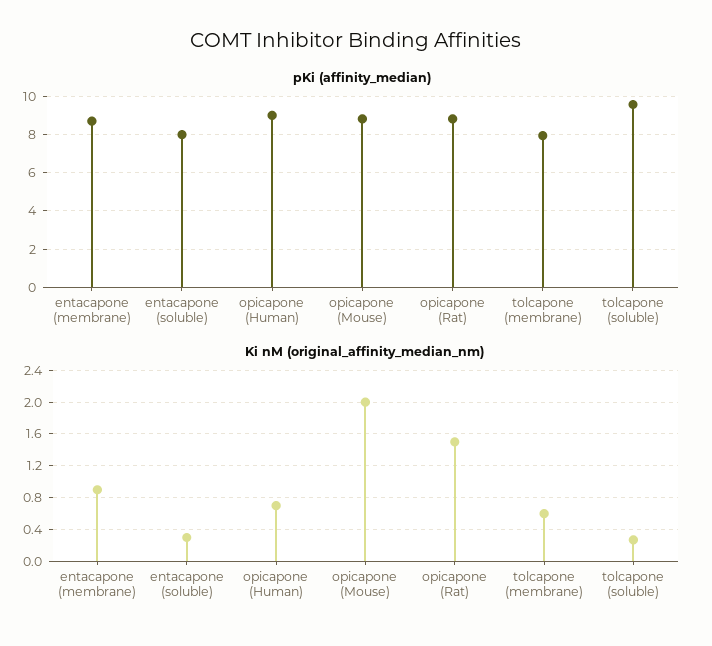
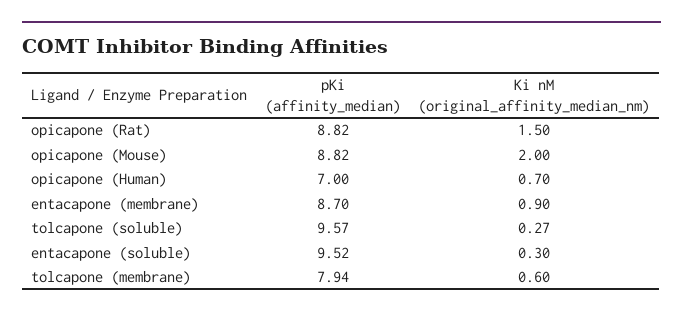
  {
    "pKi (affinity_median)": {
      "entacapone (membrane)": 8.7,
-     "entacapone (soluble)": 8,
+     "entacapone (soluble)": 9.52,
-     "opicapone (Human)": 9,
+     "opicapone (Human)": 7,
      "opicapone (Mouse)": 8.82,
      "opicapone (Rat)": 8.82,
      "tolcapone (membrane)": 7.94,
      "tolcapone (soluble)": 9.57
    },
    "Ki nM (original_affinity_median_nm)": {
      "entacapone (membrane)": 0.9,
      "entacapone (soluble)": 0.3,
      "opicapone (Human)": 0.7,
      "opicapone (Mouse)": 2,
      "opicapone (Rat)": 1.5,
      "tolcapone (membrane)": 0.6,
      "tolcapone (soluble)": 0.27
    }
  }

